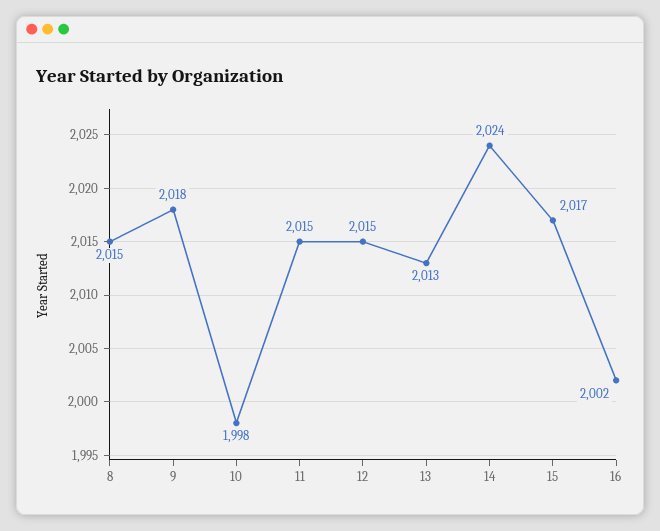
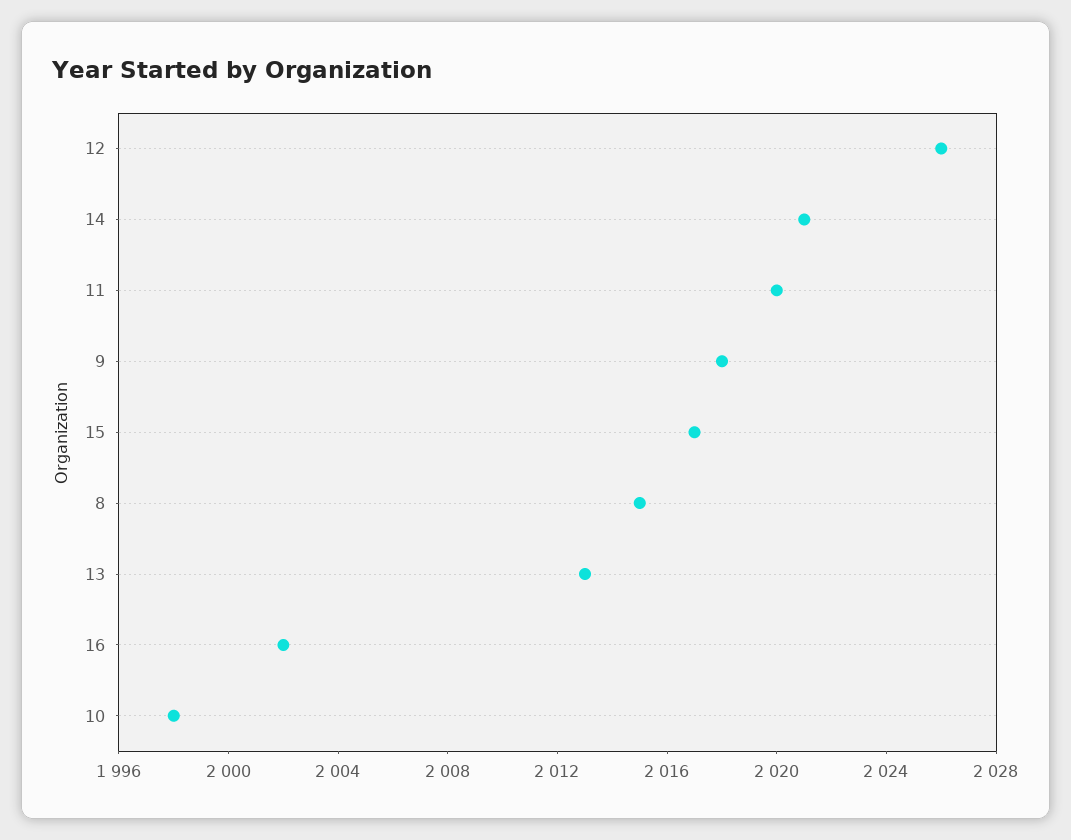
  {
    "8": 2015,
    "9": 2018,
    "10": 1998,
-   "11": 2015,
+   "11": 2020,
-   "12": 2015,
+   "12": 2026,
    "13": 2013,
-   "14": 2024,
+   "14": 2021,
    "15": 2017,
    "16": 2002
  }

